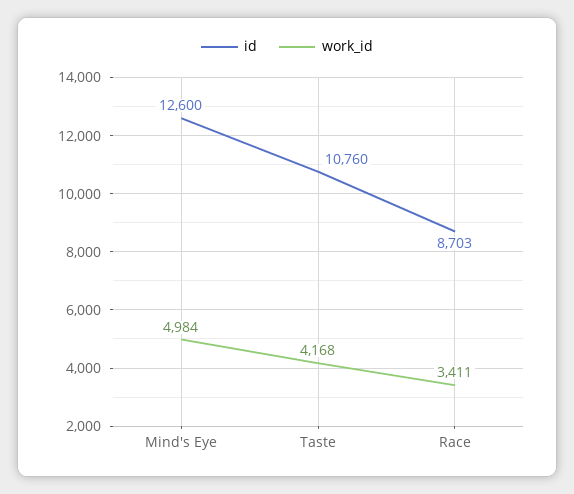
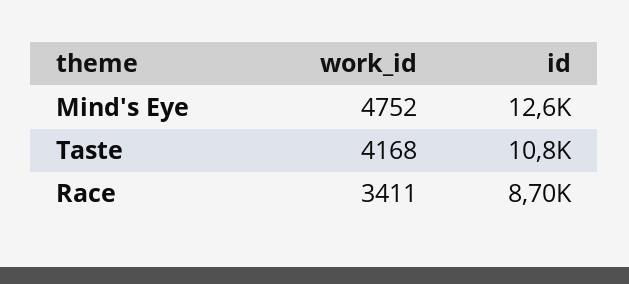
  {
    "id": {
      "Mind's Eye": 12600,
      "Taste": 10760,
      "Race": 8703
    },
    "work_id": {
-     "Mind's Eye": 4984,
+     "Mind's Eye": 4752,
      "Taste": 4168,
      "Race": 3411
    }
  }

